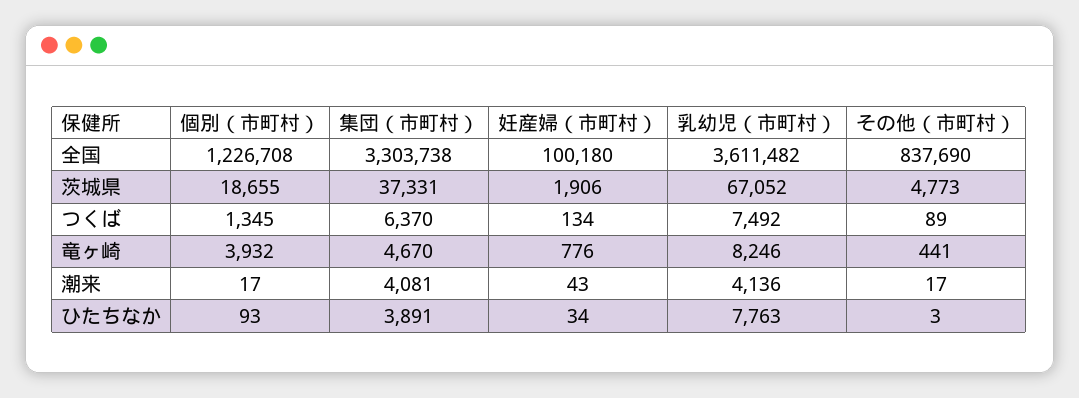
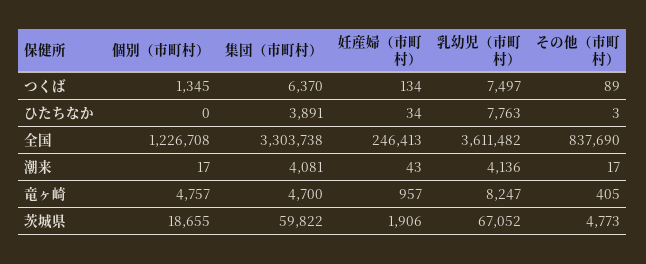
  {
    "個別（市町村）": {
      "全国": 1226708,
      "茨城県": 18655,
      "つくば": 1345,
-     "竜ヶ崎": 3932,
+     "竜ヶ崎": 4757,
      "潮来": 17,
-     "ひたちなか": 93
+     "ひたちなか": 0
    },
    "集団（市町村）": {
      "全国": 3303738,
-     "茨城県": 37331,
+     "茨城県": 59822,
      "つくば": 6370,
-     "竜ヶ崎": 4670,
+     "竜ヶ崎": 4700,
      "潮来": 4081,
      "ひたちなか": 3891
    },
    "妊産婦（市町村）": {
-     "全国": 100180,
+     "全国": 246413,
      "茨城県": 1906,
      "つくば": 134,
-     "竜ヶ崎": 776,
+     "竜ヶ崎": 957,
      "潮来": 43,
      "ひたちなか": 34
    },
    "乳幼児（市町村）": {
      "全国": 3611482,
      "茨城県": 67052,
-     "つくば": 7492,
+     "つくば": 7497,
-     "竜ヶ崎": 8246,
+     "竜ヶ崎": 8247,
      "潮来": 4136,
      "ひたちなか": 7763
    },
    "その他（市町村）": {
      "全国": 837690,
      "茨城県": 4773,
      "つくば": 89,
-     "竜ヶ崎": 441,
+     "竜ヶ崎": 405,
      "潮来": 17,
      "ひたちなか": 3
    }
  }

